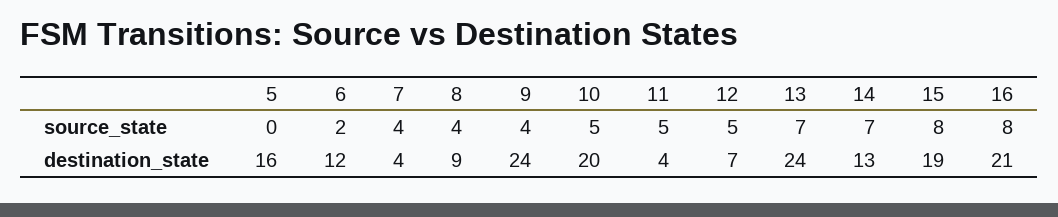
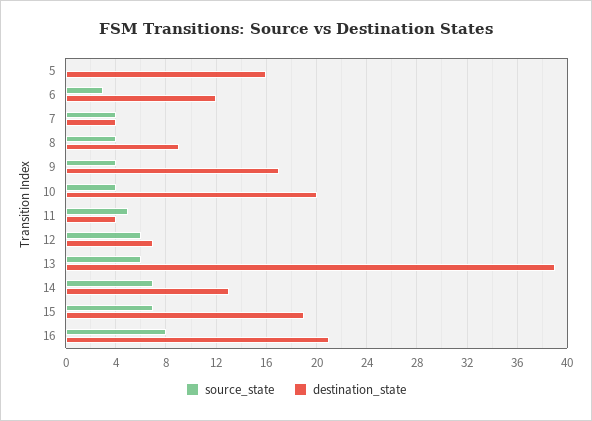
  {
    "source_state": {
      "5": 0,
-     "6": 2,
+     "6": 3,
      "7": 4,
      "8": 4,
      "9": 4,
-     "10": 5,
+     "10": 4,
      "11": 5,
-     "12": 5,
+     "12": 6,
-     "13": 7,
+     "13": 6,
      "14": 7,
-     "15": 8,
+     "15": 7,
      "16": 8
    },
    "destination_state": {
      "5": 16,
      "6": 12,
      "7": 4,
      "8": 9,
-     "9": 24,
+     "9": 17,
      "10": 20,
      "11": 4,
      "12": 7,
-     "13": 24,
+     "13": 39,
      "14": 13,
      "15": 19,
      "16": 21
    }
  }

